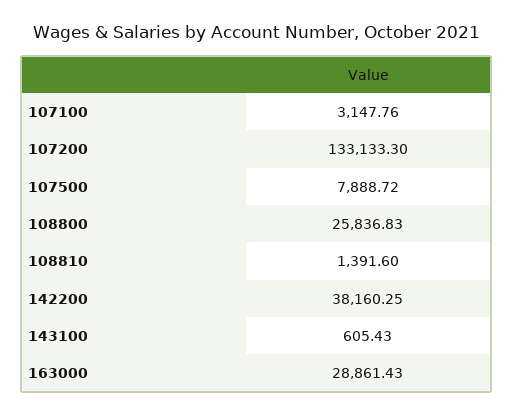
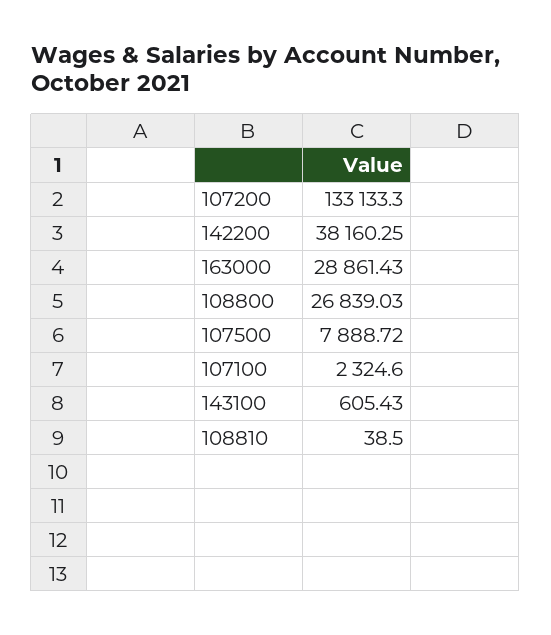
  {
-   "107100": 3147.76,
+   "107100": 2324.6,
    "107200": 133133.3,
    "107500": 7888.72,
-   "108800": 25836.83,
+   "108800": 26839.03,
-   "108810": 1391.6,
+   "108810": 38.5,
    "142200": 38160.25,
    "143100": 605.43,
    "163000": 28861.43
  }

